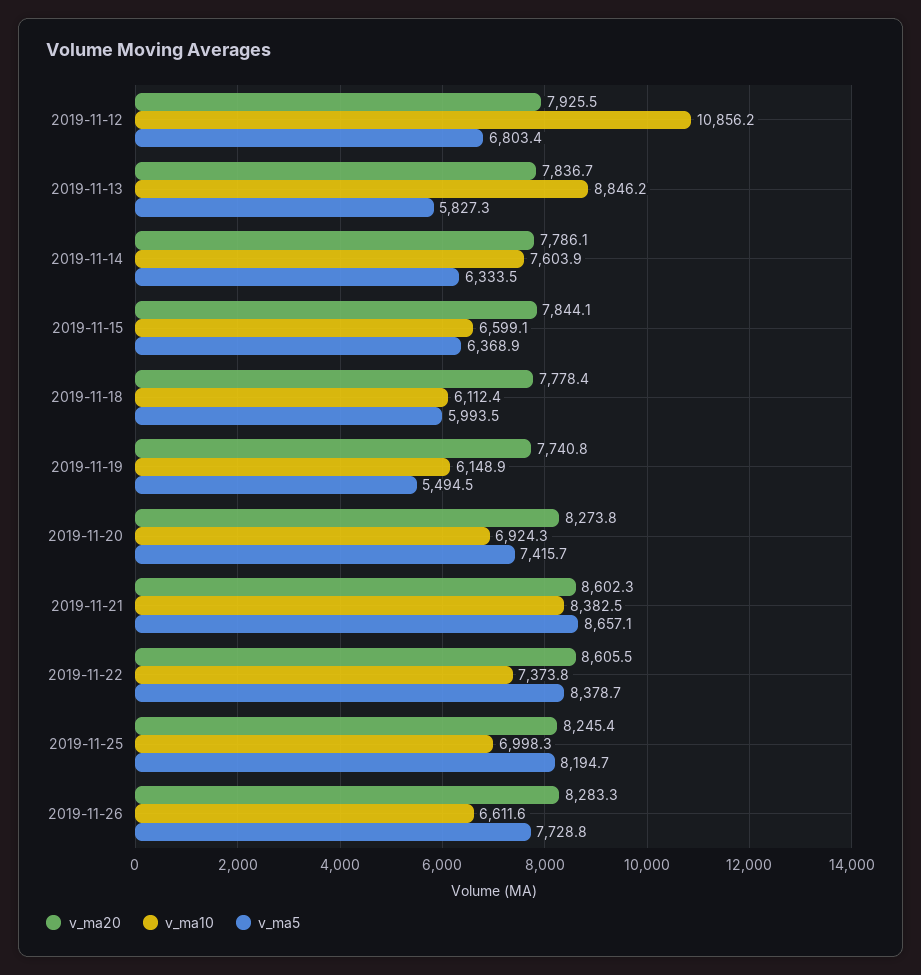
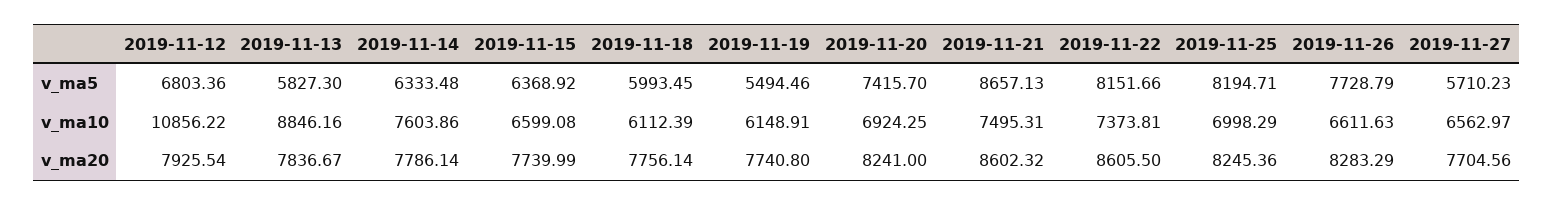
  {
    "v_ma20": {
      "2019-11-12": 7925.54,
      "2019-11-13": 7836.67,
      "2019-11-14": 7786.14,
-     "2019-11-15": 7844.1,
+     "2019-11-15": 7739.99,
-     "2019-11-18": 7778.4,
+     "2019-11-18": 7756.14,
      "2019-11-19": 7740.8,
-     "2019-11-20": 8273.8,
+     "2019-11-20": 8241,
      "2019-11-21": 8602.32,
      "2019-11-22": 8605.5,
      "2019-11-25": 8245.36,
-     "2019-11-26": 8283.29
+     "2019-11-26": 8283.29,
+     "2019-11-27": 7704.56
    },
    "v_ma10": {
      "2019-11-12": 10856.22,
      "2019-11-13": 8846.16,
      "2019-11-14": 7603.86,
      "2019-11-15": 6599.08,
      "2019-11-18": 6112.39,
      "2019-11-19": 6148.91,
      "2019-11-20": 6924.25,
-     "2019-11-21": 8382.5,
+     "2019-11-21": 7495.31,
      "2019-11-22": 7373.81,
      "2019-11-25": 6998.29,
-     "2019-11-26": 6611.63
+     "2019-11-26": 6611.63,
+     "2019-11-27": 6562.97
    },
    "v_ma5": {
      "2019-11-12": 6803.36,
      "2019-11-13": 5827.3,
      "2019-11-14": 6333.48,
      "2019-11-15": 6368.92,
      "2019-11-18": 5993.45,
      "2019-11-19": 5494.46,
      "2019-11-20": 7415.7,
      "2019-11-21": 8657.13,
-     "2019-11-22": 8378.7,
+     "2019-11-22": 8151.66,
      "2019-11-25": 8194.71,
-     "2019-11-26": 7728.79
+     "2019-11-26": 7728.79,
+     "2019-11-27": 5710.23
    }
  }

